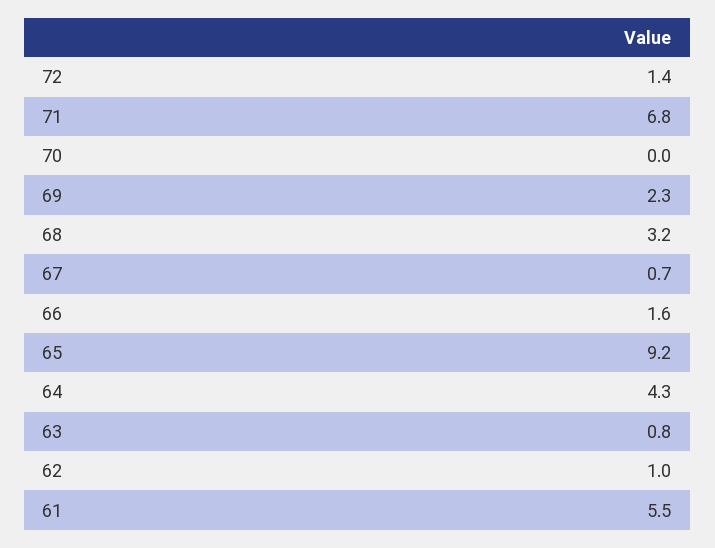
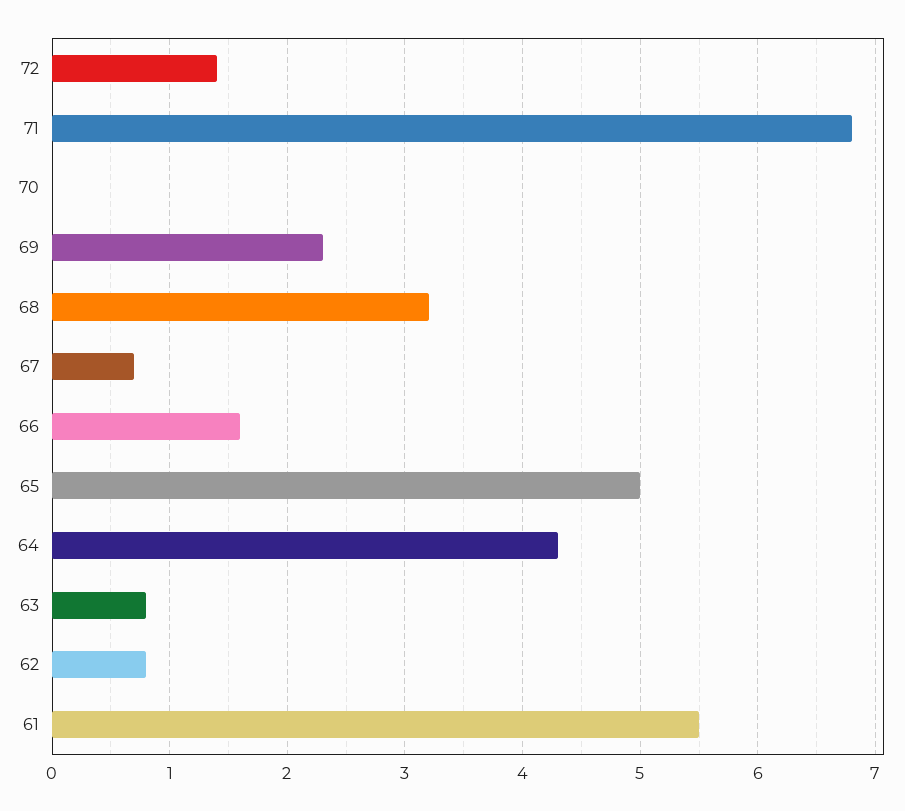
  {
    "72": 1.4,
    "71": 6.8,
    "70": 0,
    "69": 2.3,
    "68": 3.2,
    "67": 0.7,
    "66": 1.6,
-   "65": 9.2,
+   "65": 5,
    "64": 4.3,
    "63": 0.8,
-   "62": 1,
+   "62": 0.8,
    "61": 5.5
  }

